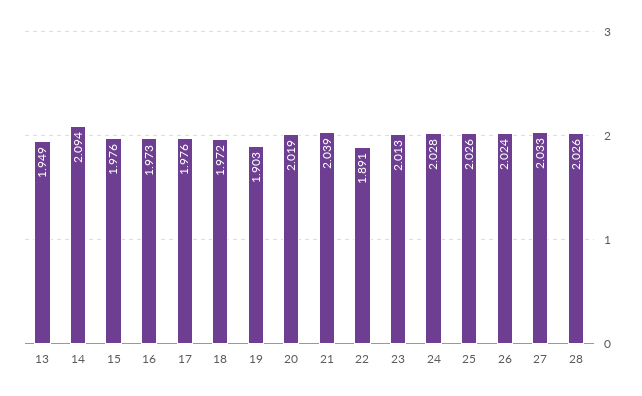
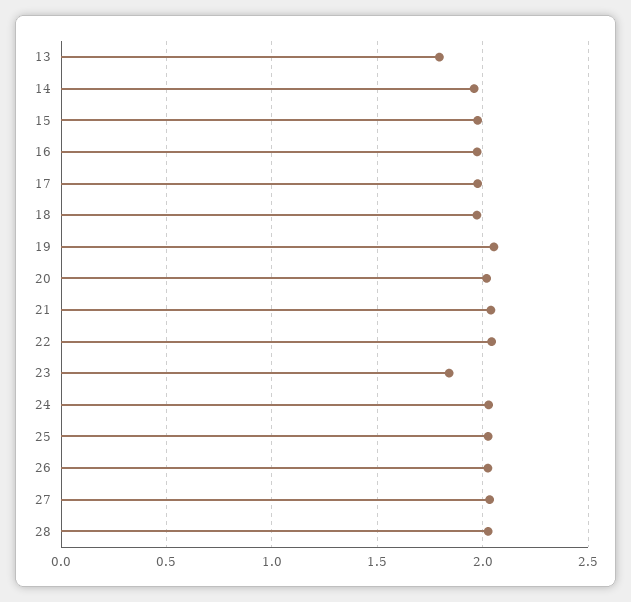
  {
-   "13": 1.949,
+   "13": 1.8,
-   "14": 2.094,
+   "14": 1.95,
    "15": 1.976,
    "16": 1.973,
    "17": 1.976,
    "18": 1.972,
-   "19": 1.903,
+   "19": 2.05,
    "20": 2.019,
    "21": 2.039,
-   "22": 1.891,
+   "22": 2.05,
-   "23": 2.013,
+   "23": 1.85,
    "24": 2.028,
    "25": 2.026,
    "26": 2.024,
    "27": 2.033,
    "28": 2.026
  }

